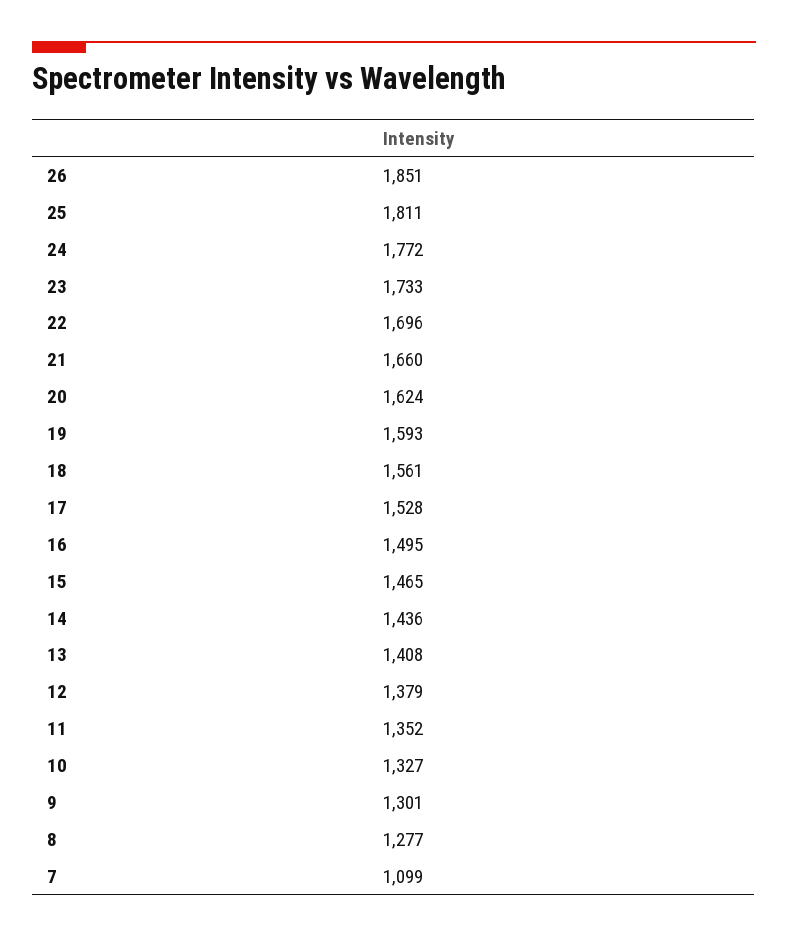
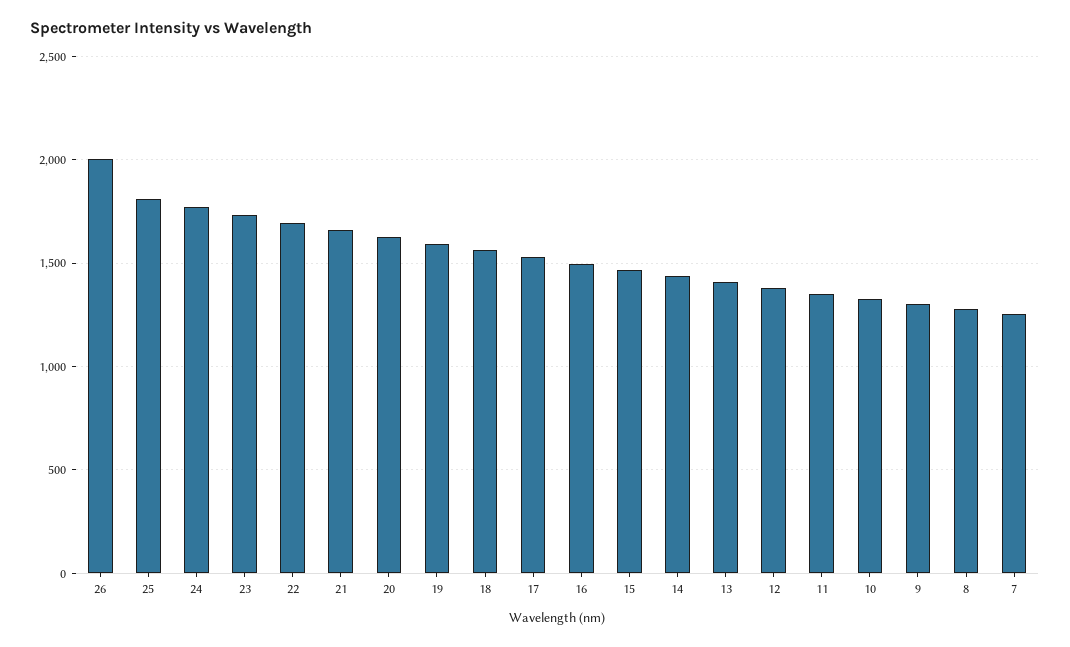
  {
-   "26": 1851,
+   "26": 2000,
    "25": 1811,
    "24": 1772,
    "23": 1733,
    "22": 1696,
    "21": 1660,
    "20": 1624,
    "19": 1593,
    "18": 1561,
    "17": 1528,
    "16": 1495,
    "15": 1465,
    "14": 1436,
    "13": 1408,
    "12": 1379,
    "11": 1352,
    "10": 1327,
    "9": 1301,
    "8": 1277,
-   "7": 1099
+   "7": 1250
  }

